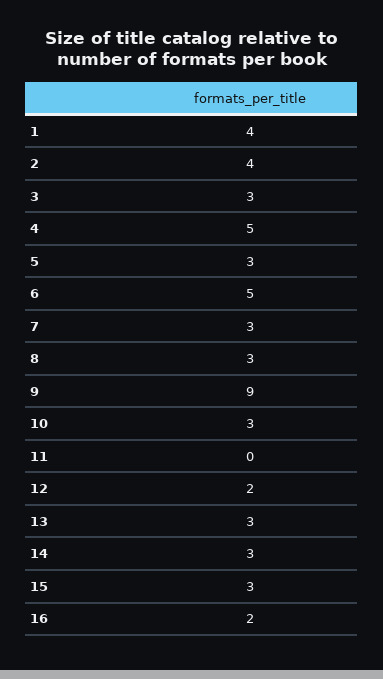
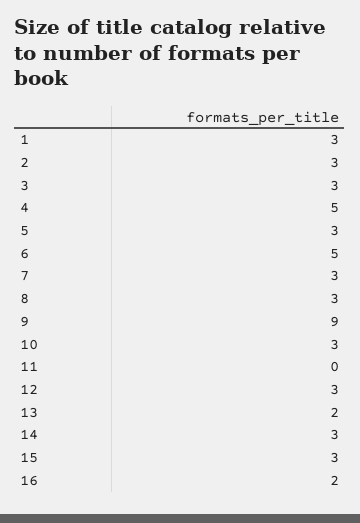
  {
-   "1": 4,
+   "1": 3,
-   "2": 4,
+   "2": 3,
    "3": 3,
    "4": 5,
    "5": 3,
    "6": 5,
    "7": 3,
    "8": 3,
    "9": 9,
    "10": 3,
    "11": 0,
-   "12": 2,
+   "12": 3,
-   "13": 3,
+   "13": 2,
    "14": 3,
    "15": 3,
    "16": 2
  }

